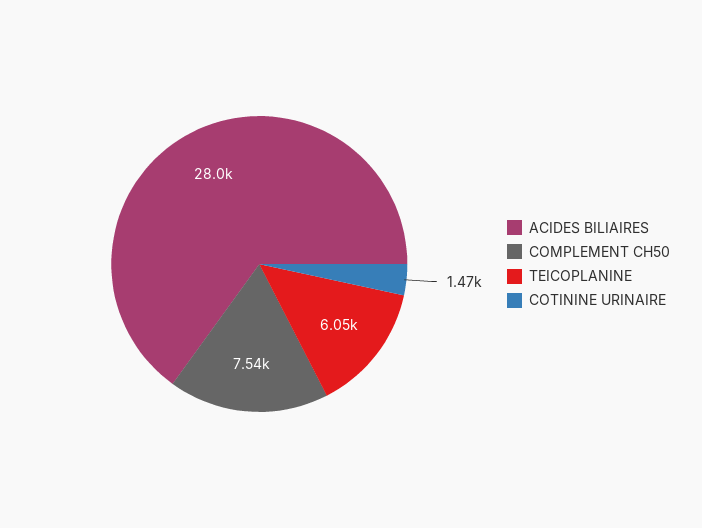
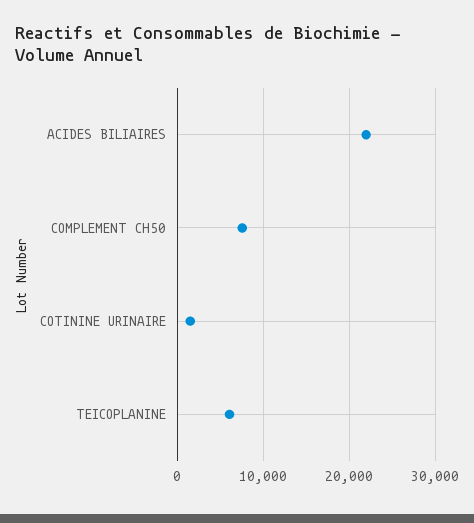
  {
-   "ACIDES BILIAIRES": 28000,
+   "ACIDES BILIAIRES": 22000,
    "COMPLEMENT CH50": 7540,
    "TEICOPLANINE": 6050,
    "COTININE URINAIRE": 1470
  }

